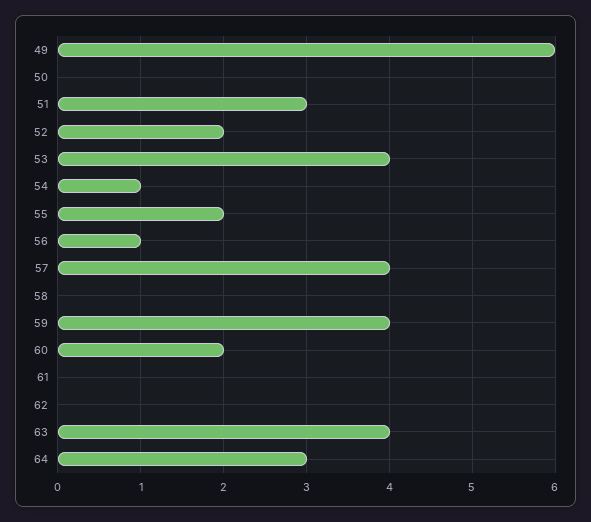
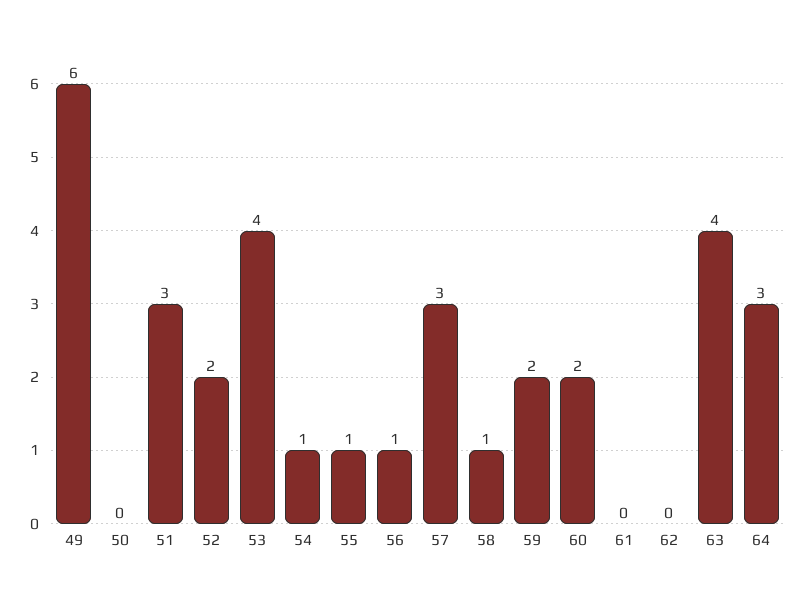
  {
    "49": 6,
    "50": 0,
    "51": 3,
    "52": 2,
    "53": 4,
    "54": 1,
-   "55": 2,
+   "55": 1,
    "56": 1,
-   "57": 4,
+   "57": 3,
-   "58": 0,
+   "58": 1,
-   "59": 4,
+   "59": 2,
    "60": 2,
    "61": 0,
    "62": 0,
    "63": 4,
    "64": 3
  }

